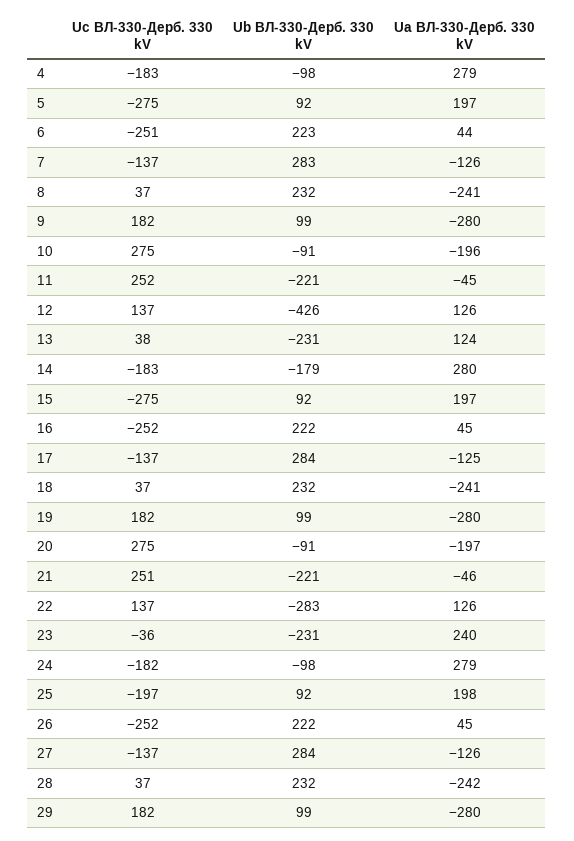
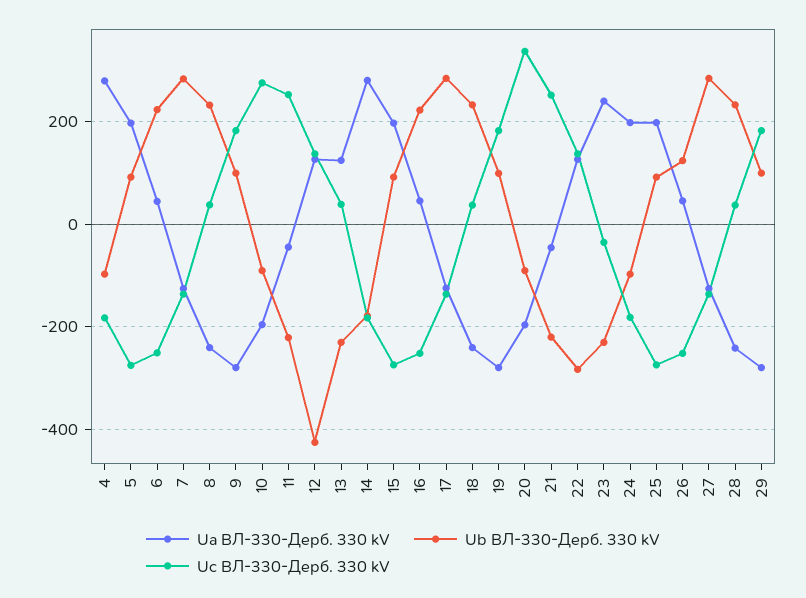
  {
    "Uc ВЛ-330-Дерб. 330 kV": {
      "4": -183,
      "5": -275,
      "6": -251,
      "7": -137,
      "8": 37,
      "9": 182,
      "10": 275,
      "11": 252,
      "12": 137,
      "13": 38,
      "14": -183,
      "15": -275,
      "16": -252,
      "17": -137,
      "18": 37,
      "19": 182,
-     "20": 275,
+     "20": 340,
      "21": 251,
      "22": 137,
      "23": -36,
      "24": -182,
-     "25": -197,
+     "25": -280,
      "26": -252,
      "27": -137,
      "28": 37,
      "29": 182
    },
    "Ub ВЛ-330-Дерб. 330 kV": {
      "4": -98,
      "5": 92,
      "6": 223,
      "7": 283,
      "8": 232,
      "9": 99,
      "10": -91,
      "11": -221,
      "12": -426,
      "13": -231,
      "14": -179,
      "15": 92,
      "16": 222,
      "17": 284,
      "18": 232,
      "19": 99,
      "20": -91,
      "21": -221,
      "22": -283,
      "23": -231,
      "24": -98,
      "25": 92,
-     "26": 222,
+     "26": 120,
      "27": 284,
      "28": 232,
      "29": 99
    },
    "Ua ВЛ-330-Дерб. 330 kV": {
      "4": 279,
      "5": 197,
      "6": 44,
      "7": -126,
      "8": -241,
      "9": -280,
      "10": -196,
      "11": -45,
      "12": 126,
      "13": 124,
      "14": 280,
      "15": 197,
      "16": 45,
      "17": -125,
      "18": -241,
      "19": -280,
      "20": -197,
      "21": -46,
      "22": 126,
      "23": 240,
-     "24": 279,
+     "24": 200,
      "25": 198,
      "26": 45,
      "27": -126,
      "28": -242,
      "29": -280
    }
  }

